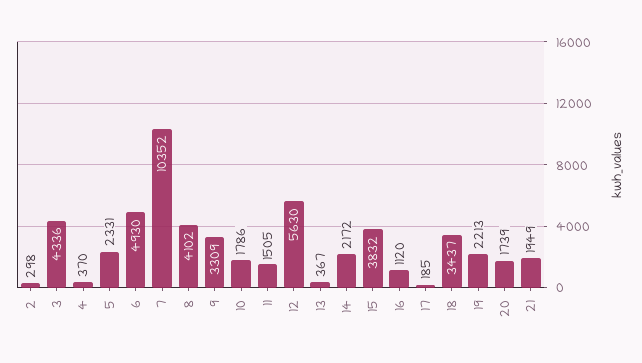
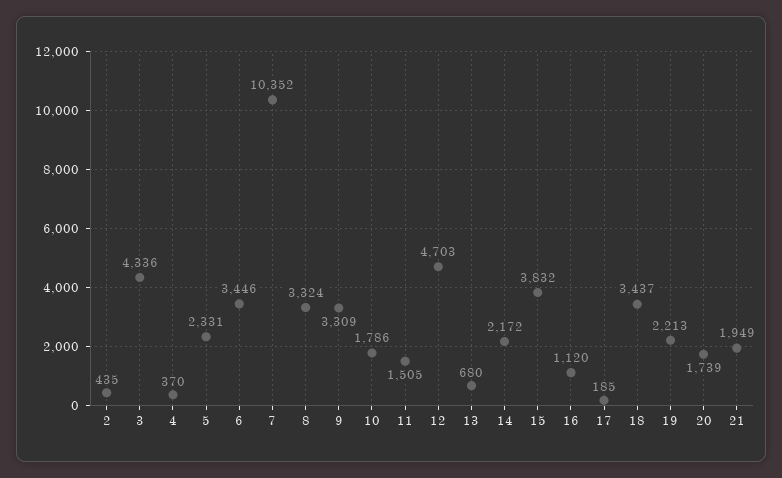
  {
-   "2": 298,
+   "2": 435,
    "3": 4336,
    "4": 370,
    "5": 2331,
-   "6": 4930,
+   "6": 3446,
    "7": 10352,
-   "8": 4102,
+   "8": 3324,
    "9": 3309,
    "10": 1786,
    "11": 1505,
-   "12": 5630,
+   "12": 4703,
-   "13": 367,
+   "13": 680,
    "14": 2172,
    "15": 3832,
    "16": 1120,
    "17": 185,
    "18": 3437,
    "19": 2213,
    "20": 1739,
    "21": 1949
  }

